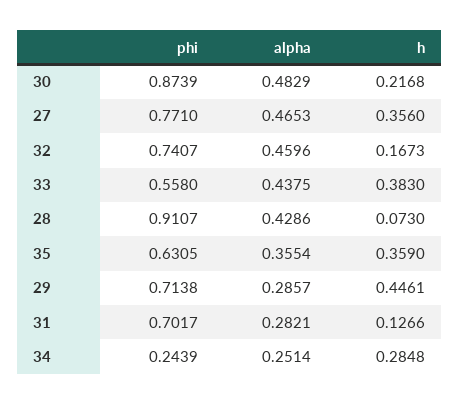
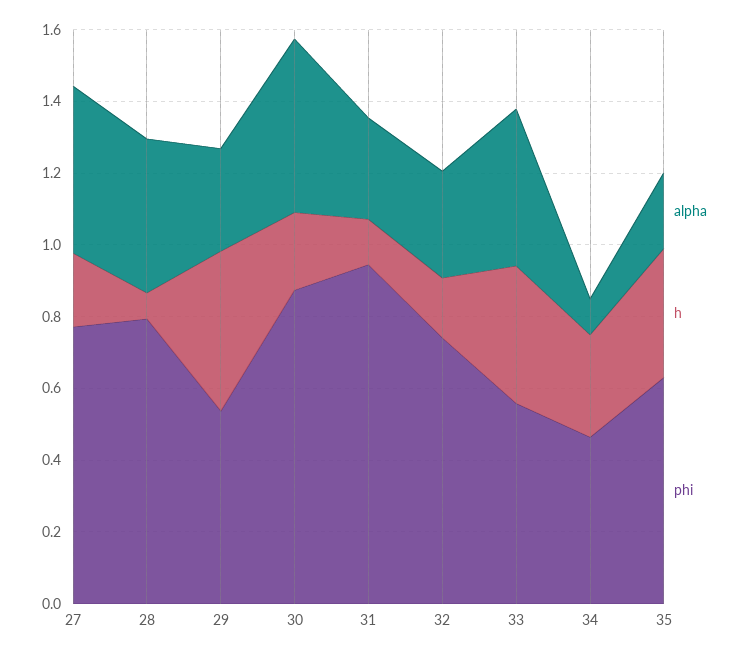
  {
    "phi": {
      "30": 0.8739,
      "27": 0.771,
      "32": 0.7407,
      "33": 0.558,
-     "28": 0.9107,
+     "28": 0.8,
      "35": 0.6305,
-     "29": 0.7138,
+     "29": 0.55,
-     "31": 0.7017,
+     "31": 0.95,
-     "34": 0.2439
+     "34": 0.45
    },
    "alpha": {
      "30": 0.4829,
      "27": 0.4653,
-     "32": 0.4596,
+     "32": 0.3,
      "33": 0.4375,
      "28": 0.4286,
-     "35": 0.3554,
+     "35": 0.2,
      "29": 0.2857,
      "31": 0.2821,
-     "34": 0.2514
+     "34": 0.1
    },
    "h": {
      "30": 0.2168,
-     "27": 0.356,
+     "27": 0.2,
      "32": 0.1673,
      "33": 0.383,
      "28": 0.073,
      "35": 0.359,
      "29": 0.4461,
      "31": 0.1266,
      "34": 0.2848
    }
  }

